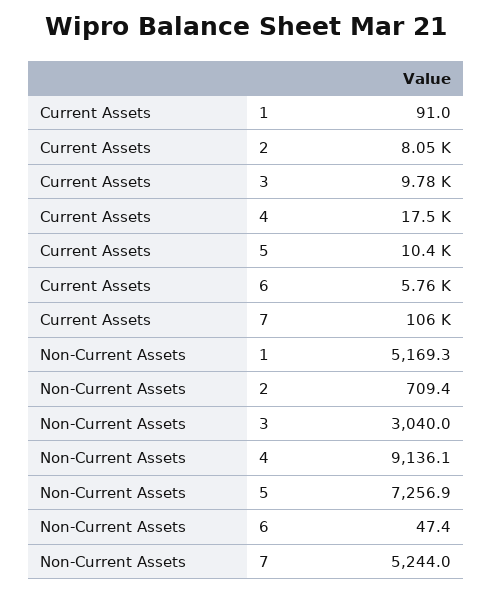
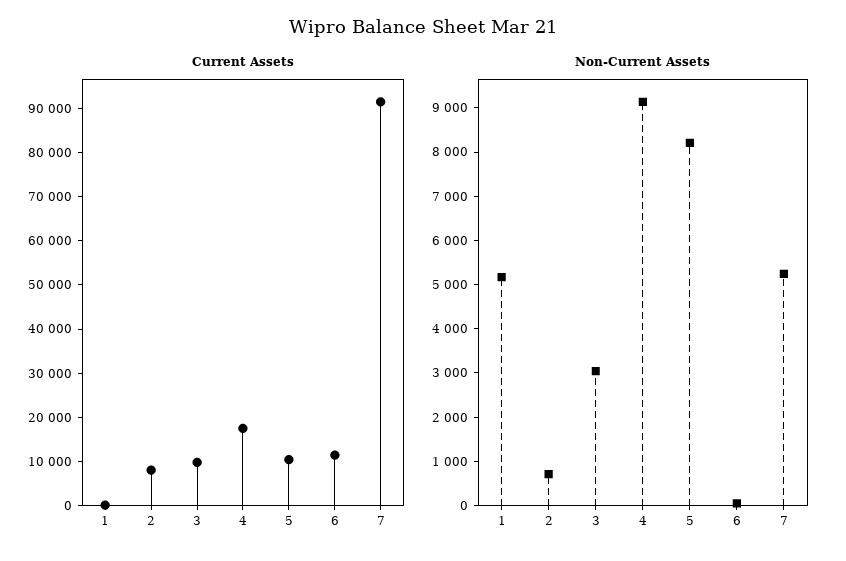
  {
    "Current Assets": {
      "1": 91,
      "2": 8050,
      "3": 9780,
      "4": 17500,
      "5": 10400,
-     "6": 5760,
+     "6": 12000,
-     "7": 106000
+     "7": 92000
    },
    "Non-Current Assets": {
      "1": 5169.3,
      "2": 709.4,
      "3": 3040,
      "4": 9136.1,
-     "5": 7256.9,
+     "5": 8200,
      "6": 47.4,
      "7": 5244
    }
  }

